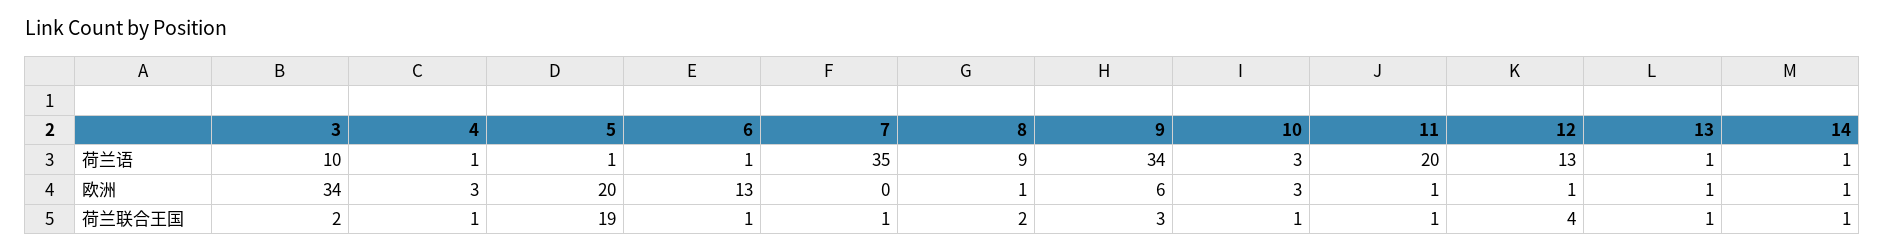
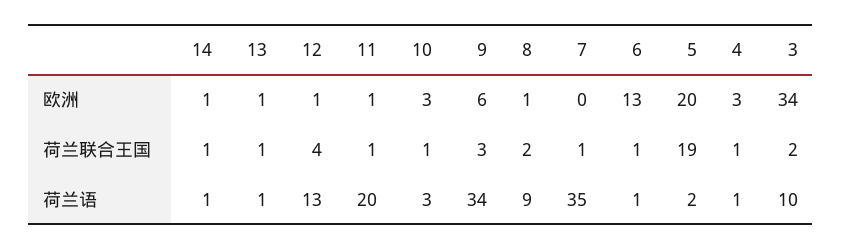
  {
    "3": {
      "荷兰语": 10,
      "欧洲": 34,
      "荷兰联合王国": 2
    },
    "4": {
      "荷兰语": 1,
      "欧洲": 3,
      "荷兰联合王国": 1
    },
    "5": {
-     "荷兰语": 1,
+     "荷兰语": 2,
      "欧洲": 20,
      "荷兰联合王国": 19
    },
    "6": {
      "荷兰语": 1,
      "欧洲": 13,
      "荷兰联合王国": 1
    },
    "7": {
      "荷兰语": 35,
      "欧洲": 0,
      "荷兰联合王国": 1
    },
    "8": {
      "荷兰语": 9,
      "欧洲": 1,
      "荷兰联合王国": 2
    },
    "9": {
      "荷兰语": 34,
      "欧洲": 6,
      "荷兰联合王国": 3
    },
    "10": {
      "荷兰语": 3,
      "欧洲": 3,
      "荷兰联合王国": 1
    },
    "11": {
      "荷兰语": 20,
      "欧洲": 1,
      "荷兰联合王国": 1
    },
    "12": {
      "荷兰语": 13,
      "欧洲": 1,
      "荷兰联合王国": 4
    },
    "13": {
      "荷兰语": 1,
      "欧洲": 1,
      "荷兰联合王国": 1
    },
    "14": {
      "荷兰语": 1,
      "欧洲": 1,
      "荷兰联合王国": 1
    }
  }

